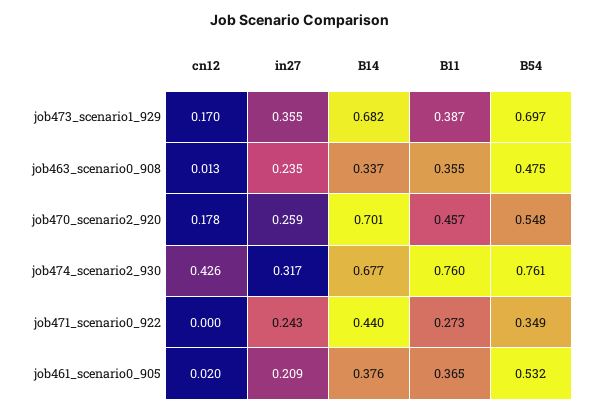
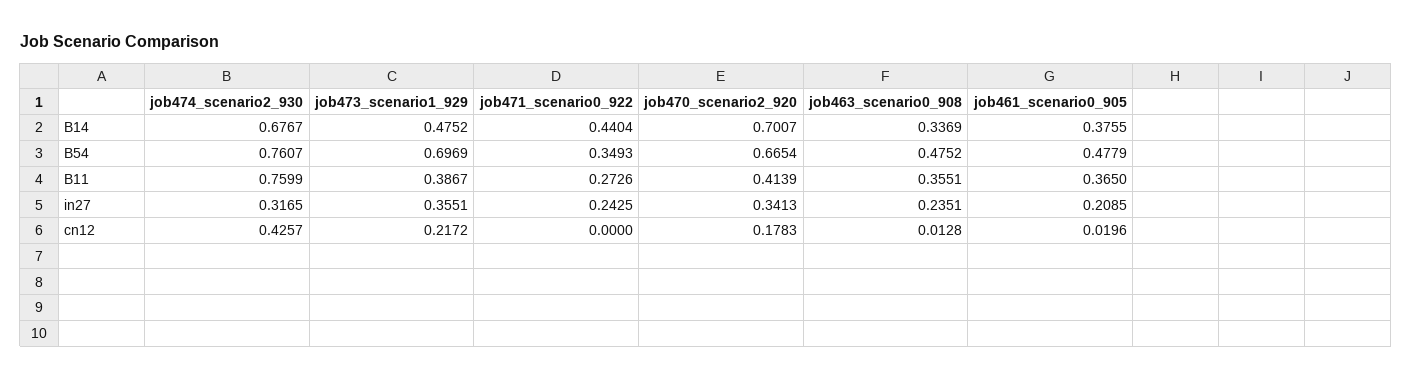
  {
    "cn12": {
-     "job473_scenario1_929": 0.17,
+     "job473_scenario1_929": 0.2172,
      "job463_scenario0_908": 0.0128,
      "job470_scenario2_920": 0.1783,
      "job474_scenario2_930": 0.4257,
      "job471_scenario0_922": 0,
      "job461_scenario0_905": 0.0196
    },
    "in27": {
      "job473_scenario1_929": 0.3551,
      "job463_scenario0_908": 0.2351,
-     "job470_scenario2_920": 0.259,
+     "job470_scenario2_920": 0.3413,
      "job474_scenario2_930": 0.3165,
      "job471_scenario0_922": 0.2425,
      "job461_scenario0_905": 0.2085
    },
    "B14": {
-     "job473_scenario1_929": 0.682,
+     "job473_scenario1_929": 0.4752,
      "job463_scenario0_908": 0.3369,
      "job470_scenario2_920": 0.7007,
      "job474_scenario2_930": 0.6767,
      "job471_scenario0_922": 0.4404,
      "job461_scenario0_905": 0.3755
    },
    "B11": {
      "job473_scenario1_929": 0.3867,
      "job463_scenario0_908": 0.3551,
-     "job470_scenario2_920": 0.457,
+     "job470_scenario2_920": 0.4139,
      "job474_scenario2_930": 0.7599,
      "job471_scenario0_922": 0.2726,
      "job461_scenario0_905": 0.365
    },
    "B54": {
      "job473_scenario1_929": 0.6969,
      "job463_scenario0_908": 0.4752,
-     "job470_scenario2_920": 0.548,
+     "job470_scenario2_920": 0.6654,
      "job474_scenario2_930": 0.7607,
      "job471_scenario0_922": 0.3493,
-     "job461_scenario0_905": 0.532
+     "job461_scenario0_905": 0.4779
    }
  }

